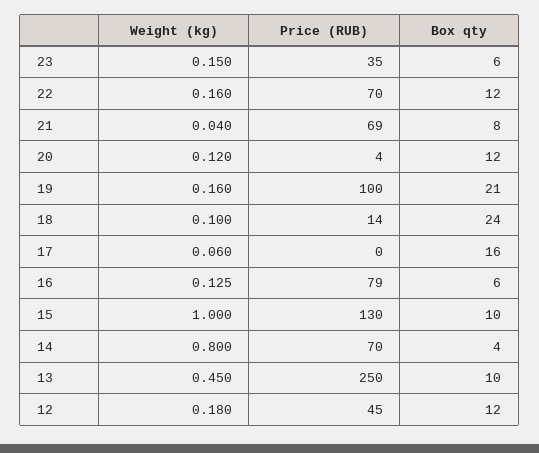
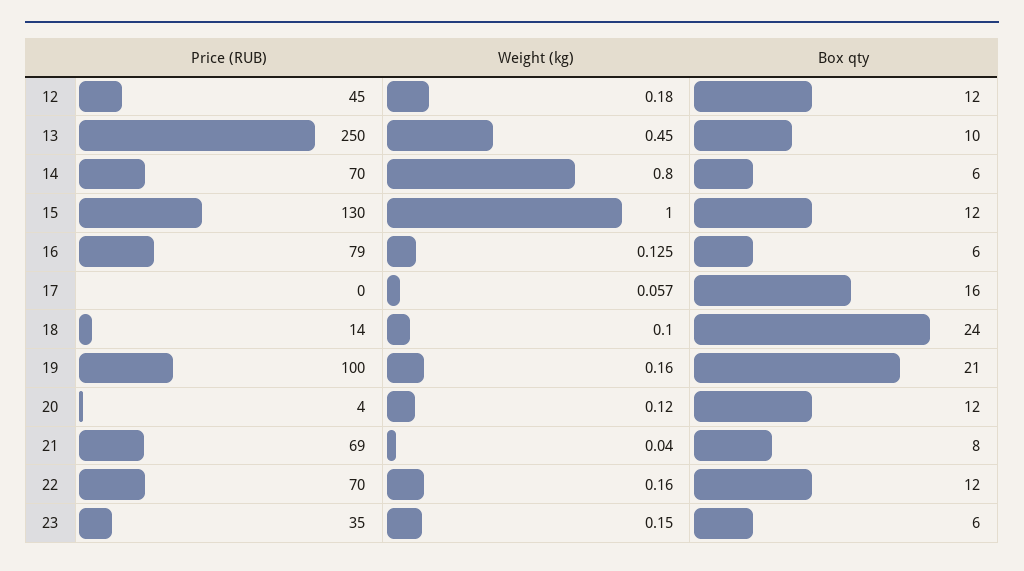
  {
    "Weight (kg)": {
      "23": 0.15,
      "22": 0.16,
      "21": 0.04,
      "20": 0.12,
      "19": 0.16,
      "18": 0.1,
-     "17": 0.06,
+     "17": 0.057,
      "16": 0.125,
      "15": 1,
      "14": 0.8,
      "13": 0.45,
      "12": 0.18
    },
    "Price (RUB)": {
      "23": 35,
      "22": 70,
      "21": 69,
      "20": 4,
      "19": 100,
      "18": 14,
      "17": 0,
      "16": 79,
      "15": 130,
      "14": 70,
      "13": 250,
      "12": 45
    },
    "Box qty": {
      "23": 6,
      "22": 12,
      "21": 8,
      "20": 12,
      "19": 21,
      "18": 24,
      "17": 16,
      "16": 6,
-     "15": 10,
+     "15": 12,
-     "14": 4,
+     "14": 6,
      "13": 10,
      "12": 12
    }
  }

